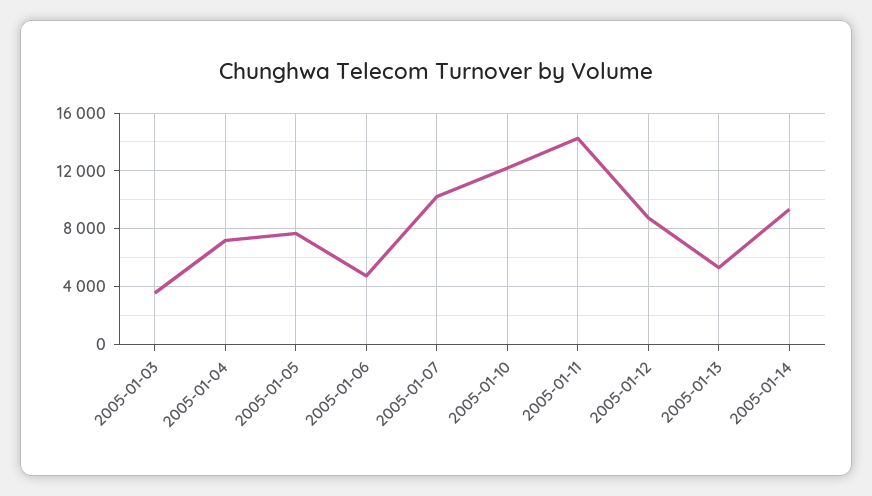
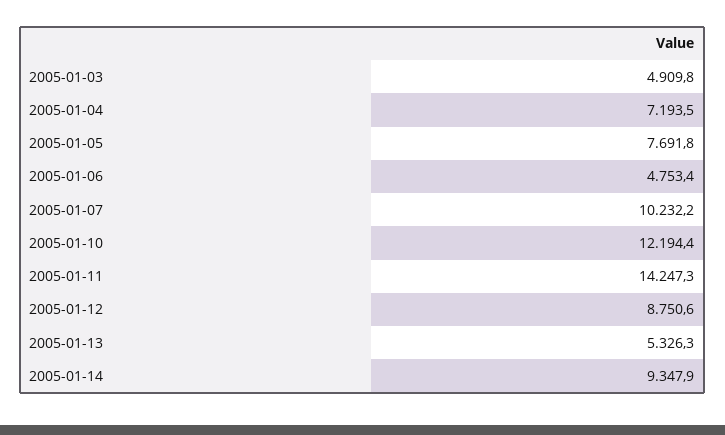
  {
-   "2005-01-03": 3500,
+   "2005-01-03": 4909.8,
    "2005-01-04": 7193.5,
    "2005-01-05": 7691.8,
    "2005-01-06": 4753.4,
    "2005-01-07": 10232.2,
    "2005-01-10": 12194.4,
    "2005-01-11": 14247.3,
    "2005-01-12": 8750.6,
    "2005-01-13": 5326.3,
    "2005-01-14": 9347.9
  }

